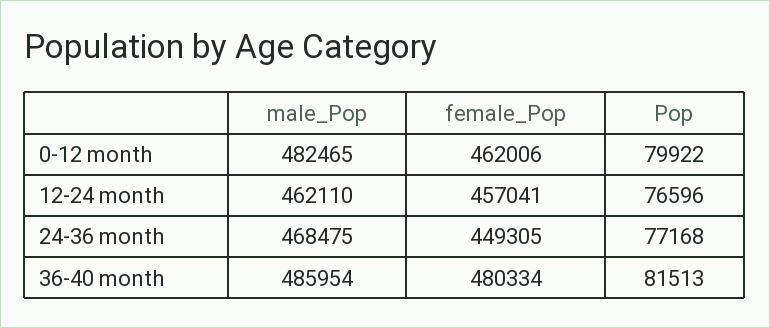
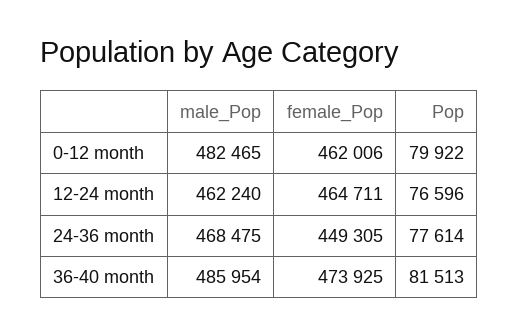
  {
    "male_Pop": {
      "0-12 month": 482465,
-     "12-24 month": 462110,
+     "12-24 month": 462240,
      "24-36 month": 468475,
      "36-40 month": 485954
    },
    "female_Pop": {
      "0-12 month": 462006,
-     "12-24 month": 457041,
+     "12-24 month": 464711,
      "24-36 month": 449305,
-     "36-40 month": 480334
+     "36-40 month": 473925
    },
    "Pop": {
      "0-12 month": 79922,
      "12-24 month": 76596,
-     "24-36 month": 77168,
+     "24-36 month": 77614,
      "36-40 month": 81513
    }
  }

